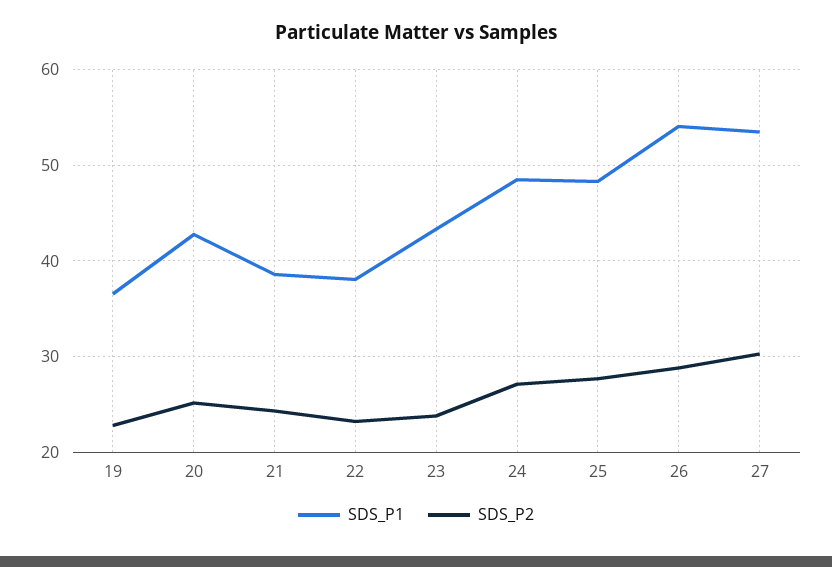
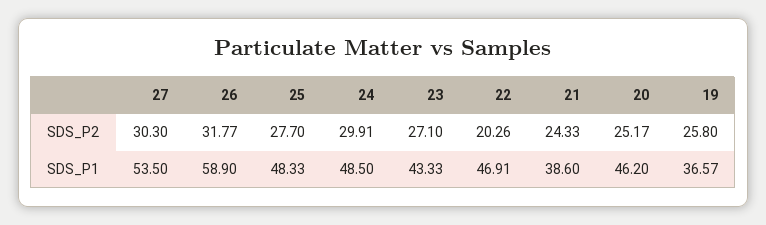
  {
    "SDS_P1": {
      "19": 36.57,
-     "20": 43,
+     "20": 46.2,
      "21": 38.6,
-     "22": 38,
+     "22": 46.91,
      "23": 43.33,
      "24": 48.5,
      "25": 48.33,
-     "26": 54,
+     "26": 58.9,
      "27": 53.5
    },
    "SDS_P2": {
-     "19": 23,
+     "19": 25.8,
      "20": 25.17,
      "21": 24.33,
-     "22": 23,
+     "22": 20.26,
-     "23": 24,
+     "23": 27.1,
-     "24": 27,
+     "24": 29.91,
      "25": 27.7,
-     "26": 29,
+     "26": 31.77,
      "27": 30.3
    }
  }

